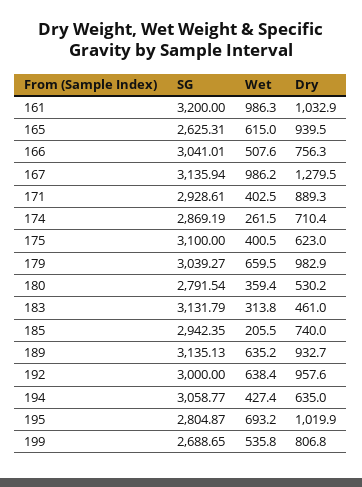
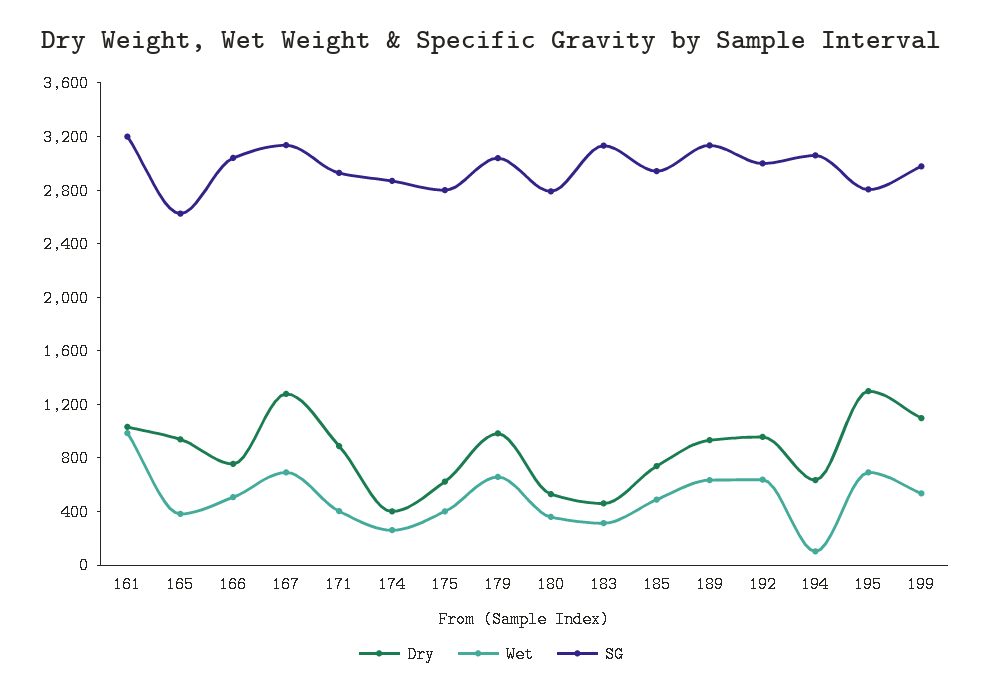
  {
    "SG": {
      "161": 3200,
      "165": 2625.31,
      "166": 3041.01,
      "167": 3135.94,
      "171": 2928.61,
      "174": 2869.19,
-     "175": 3100,
+     "175": 2800,
      "179": 3039.27,
      "180": 2791.54,
      "183": 3131.79,
      "185": 2942.35,
      "189": 3135.13,
      "192": 3000,
      "194": 3058.77,
      "195": 2804.87,
-     "199": 2688.65
+     "199": 3000
    },
    "Wet": {
      "161": 986.3,
-     "165": 615,
+     "165": 400,
      "166": 507.6,
-     "167": 986.2,
+     "167": 700,
      "171": 402.5,
      "174": 261.5,
      "175": 400.5,
      "179": 659.5,
      "180": 359.4,
      "183": 313.8,
-     "185": 205.5,
+     "185": 500,
      "189": 635.2,
      "192": 638.4,
-     "194": 427.4,
+     "194": 100,
      "195": 693.2,
      "199": 535.8
    },
    "Dry": {
      "161": 1032.9,
      "165": 939.5,
      "166": 756.3,
      "167": 1279.5,
      "171": 889.3,
-     "174": 710.4,
+     "174": 400,
      "175": 623,
      "179": 982.9,
      "180": 530.2,
      "183": 461,
      "185": 740,
      "189": 932.7,
      "192": 957.6,
      "194": 635,
-     "195": 1019.9,
+     "195": 1300,
-     "199": 806.8
+     "199": 1100
    }
  }

